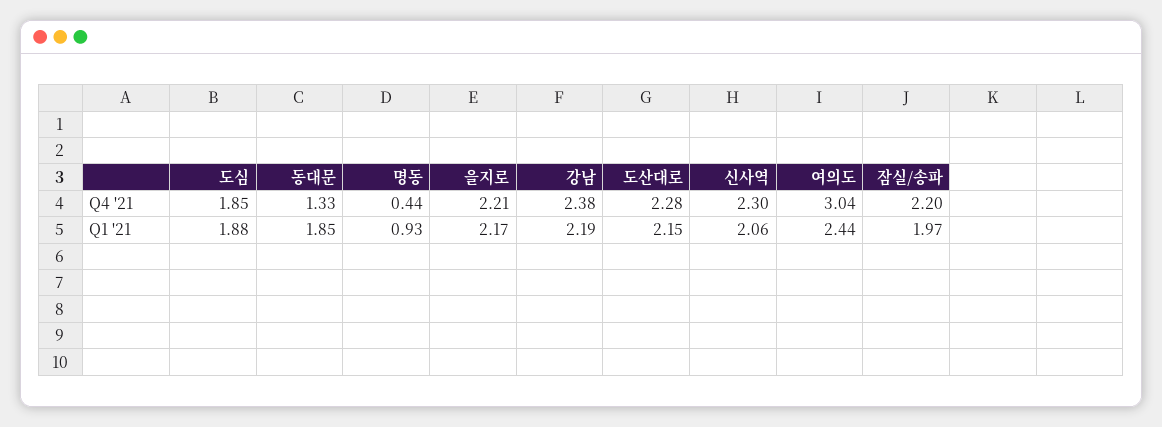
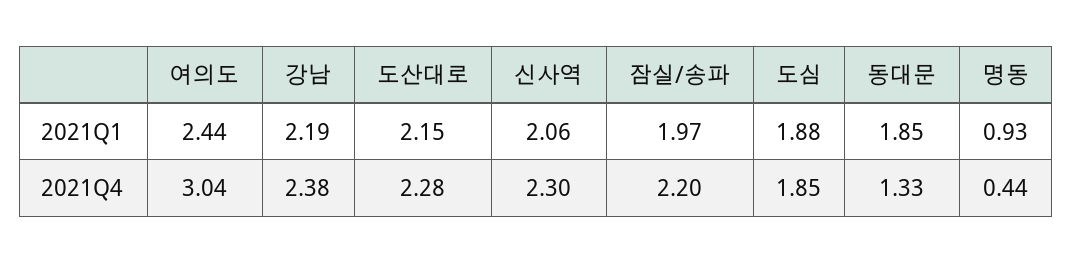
  {
    "도심": {
      "Q4 '21": 1.85,
      "Q1 '21": 1.88
    },
    "동대문": {
      "Q4 '21": 1.33,
      "Q1 '21": 1.85
    },
    "명동": {
      "Q4 '21": 0.44,
      "Q1 '21": 0.93
    },
-   "을지로": {
-     "Q4 '21": 2.21,
-     "Q1 '21": 2.17
-   },
    "강남": {
      "Q4 '21": 2.38,
      "Q1 '21": 2.19
    },
    "도산대로": {
      "Q4 '21": 2.28,
      "Q1 '21": 2.15
    },
    "신사역": {
      "Q4 '21": 2.3,
      "Q1 '21": 2.06
    },
    "여의도": {
      "Q4 '21": 3.04,
      "Q1 '21": 2.44
    },
    "잠실/송파": {
      "Q4 '21": 2.2,
      "Q1 '21": 1.97
    }
  }

